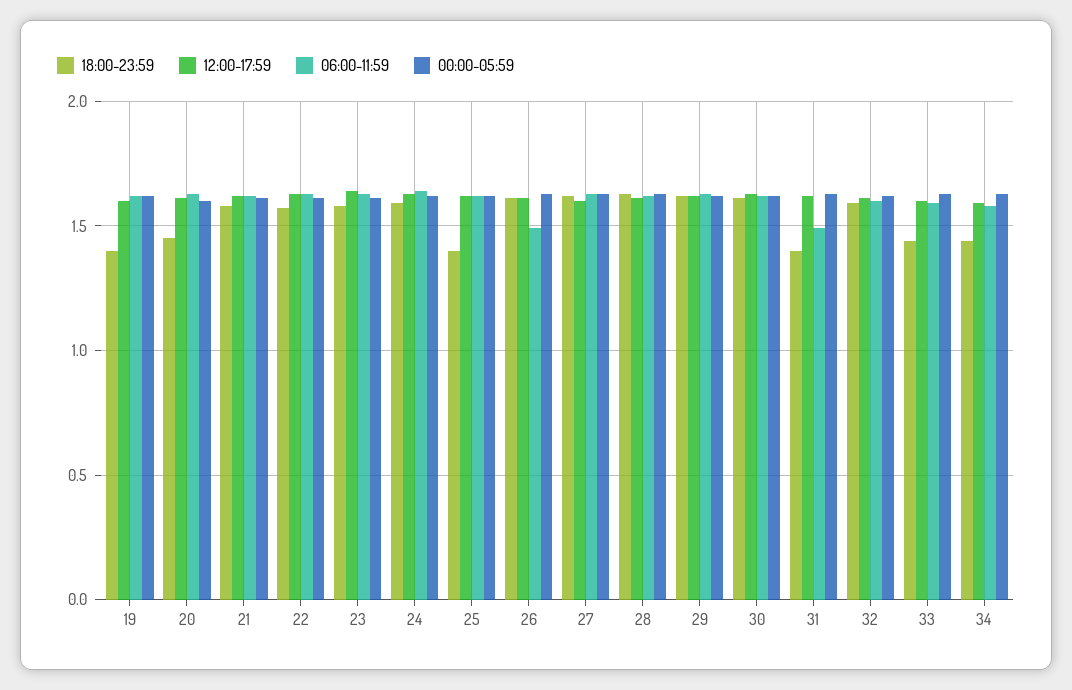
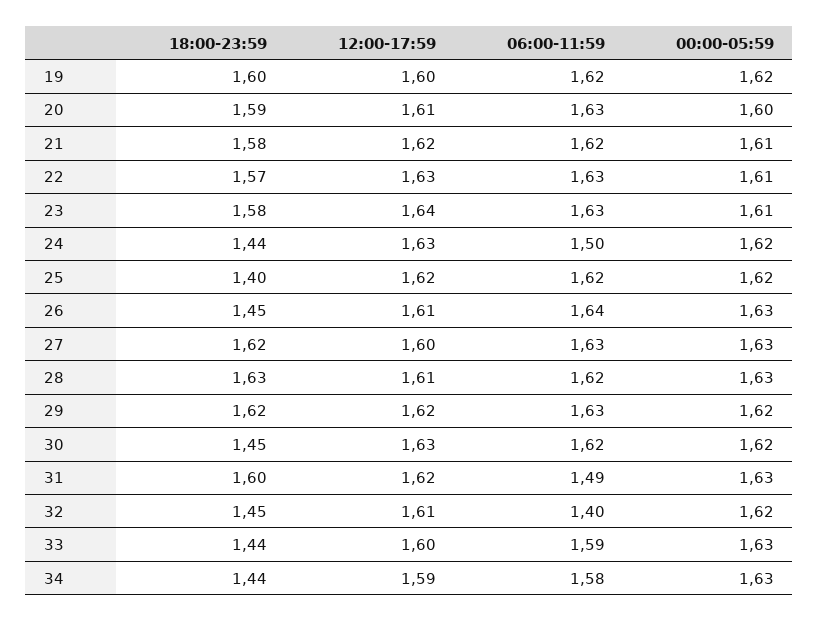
  {
    "18:00-23:59": {
-     "19": 1.4,
+     "19": 1.6,
-     "20": 1.45,
+     "20": 1.59,
      "21": 1.58,
      "22": 1.57,
      "23": 1.58,
-     "24": 1.6,
+     "24": 1.44,
      "25": 1.4,
-     "26": 1.6,
+     "26": 1.45,
      "27": 1.62,
      "28": 1.63,
      "29": 1.62,
-     "30": 1.6,
+     "30": 1.45,
-     "31": 1.4,
+     "31": 1.6,
-     "32": 1.6,
+     "32": 1.45,
      "33": 1.44,
      "34": 1.44
    },
    "12:00-17:59": {
      "19": 1.6,
      "20": 1.61,
      "21": 1.62,
      "22": 1.63,
      "23": 1.64,
      "24": 1.63,
      "25": 1.62,
      "26": 1.61,
      "27": 1.6,
      "28": 1.61,
      "29": 1.62,
      "30": 1.63,
      "31": 1.62,
      "32": 1.61,
      "33": 1.6,
      "34": 1.59
    },
    "06:00-11:59": {
      "19": 1.62,
      "20": 1.63,
      "21": 1.62,
      "22": 1.63,
      "23": 1.63,
-     "24": 1.65,
+     "24": 1.5,
      "25": 1.62,
-     "26": 1.5,
+     "26": 1.64,
      "27": 1.63,
      "28": 1.62,
      "29": 1.63,
      "30": 1.62,
      "31": 1.49,
-     "32": 1.6,
+     "32": 1.4,
      "33": 1.59,
      "34": 1.58
    },
    "00:00-05:59": {
      "19": 1.62,
      "20": 1.6,
      "21": 1.61,
      "22": 1.61,
      "23": 1.61,
      "24": 1.62,
      "25": 1.62,
      "26": 1.63,
      "27": 1.63,
      "28": 1.63,
      "29": 1.62,
      "30": 1.62,
      "31": 1.63,
      "32": 1.62,
      "33": 1.63,
      "34": 1.63
    }
  }

